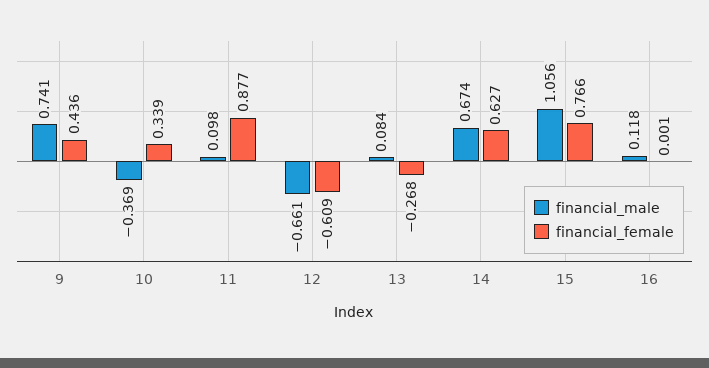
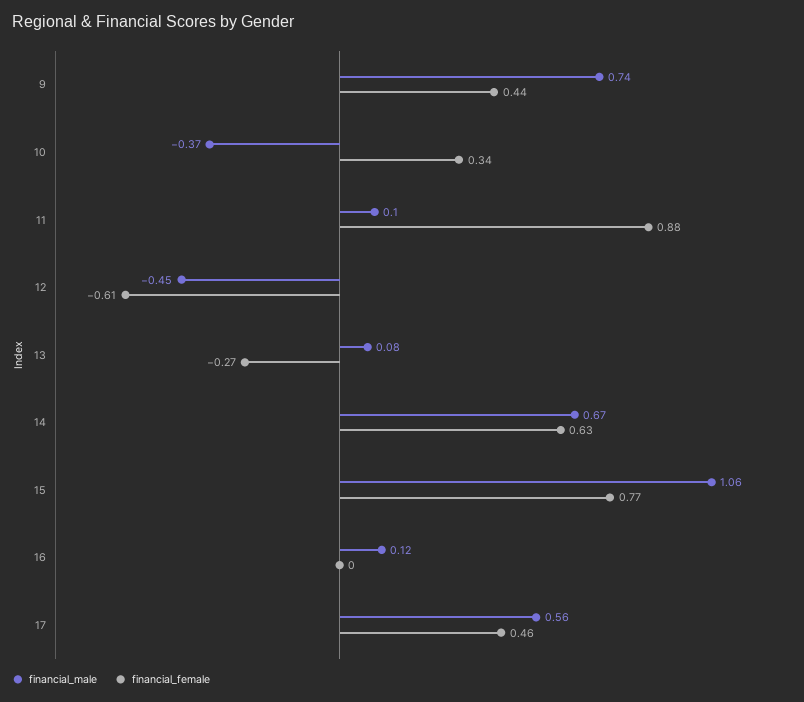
  {
    "financial_male": {
      "9": 0.741,
      "10": -0.369,
      "11": 0.098,
-     "12": -0.661,
+     "12": -0.45,
      "13": 0.084,
      "14": 0.674,
      "15": 1.056,
-     "16": 0.118
+     "16": 0.118,
+     "17": 0.56
    },
    "financial_female": {
      "9": 0.436,
      "10": 0.339,
      "11": 0.877,
      "12": -0.609,
      "13": -0.268,
      "14": 0.627,
      "15": 0.766,
-     "16": 0.001
+     "16": 0.001,
+     "17": 0.46
    }
  }

